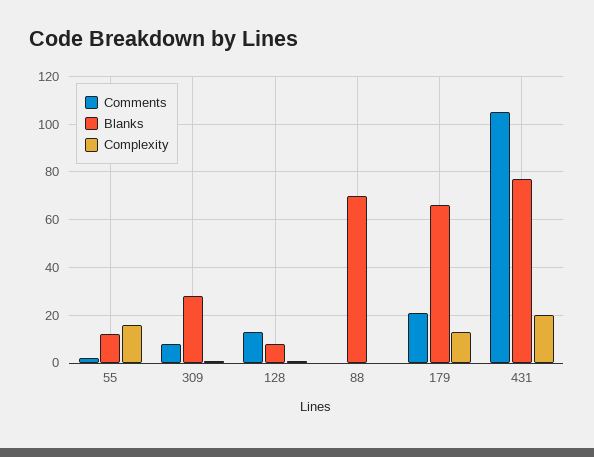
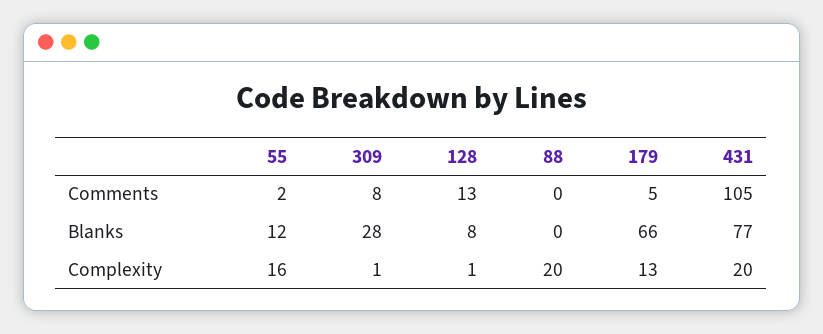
  {
    "Comments": {
      "55": 2,
      "309": 8,
      "128": 13,
      "88": 0,
-     "179": 20,
+     "179": 5,
      "431": 105
    },
    "Blanks": {
      "55": 12,
      "309": 28,
      "128": 8,
-     "88": 70,
+     "88": 0,
      "179": 66,
      "431": 77
    },
    "Complexity": {
      "55": 16,
      "309": 1,
      "128": 1,
-     "88": 0,
+     "88": 20,
      "179": 13,
      "431": 20
    }
  }

